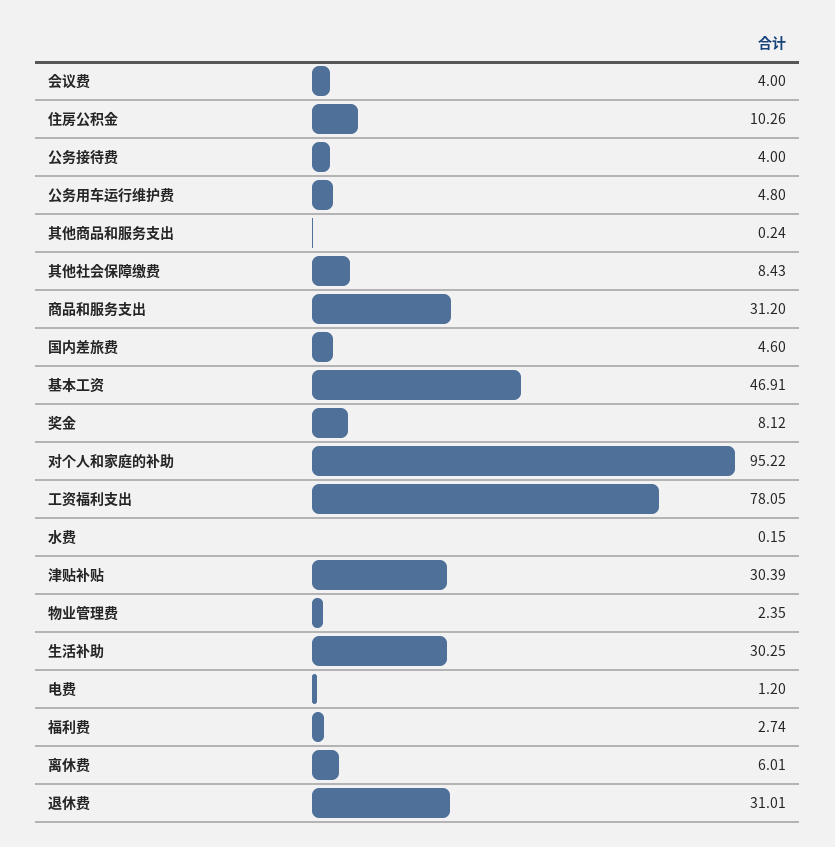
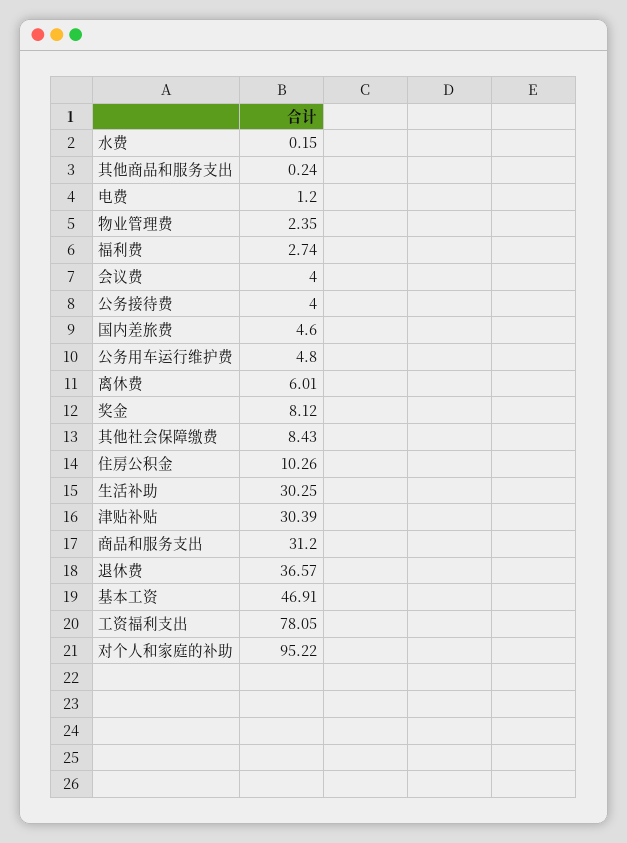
  {
    "会议费": 4,
    "住房公积金": 10.26,
    "公务接待费": 4,
    "公务用车运行维护费": 4.8,
    "其他商品和服务支出": 0.24,
    "其他社会保障缴费": 8.43,
    "商品和服务支出": 31.2,
    "国内差旅费": 4.6,
    "基本工资": 46.91,
    "奖金": 8.12,
    "对个人和家庭的补助": 95.22,
    "工资福利支出": 78.05,
    "水费": 0.15,
    "津贴补贴": 30.39,
    "物业管理费": 2.35,
    "生活补助": 30.25,
    "电费": 1.2,
    "福利费": 2.74,
    "离休费": 6.01,
-   "退休费": 31.01
+   "退休费": 36.57
  }

